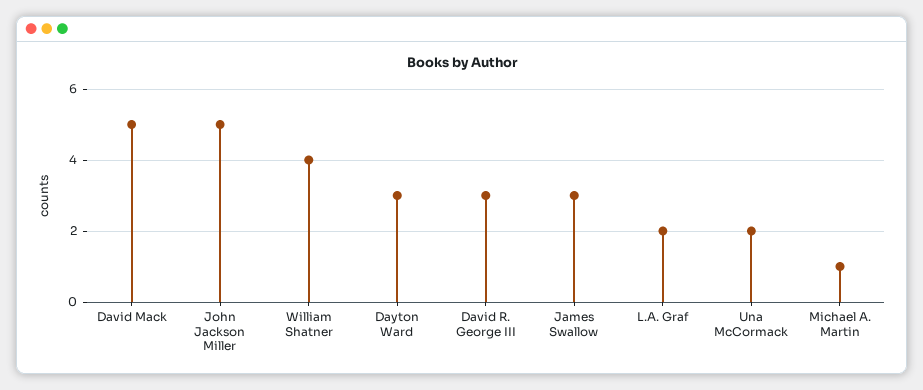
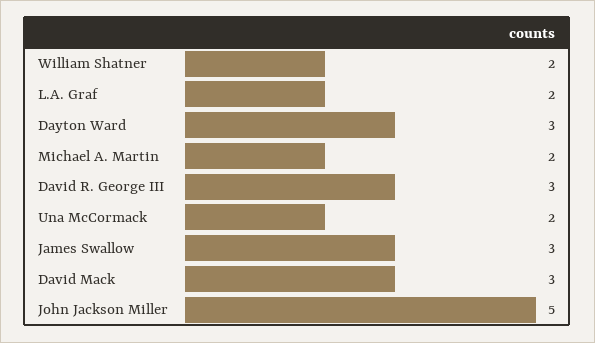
  {
-   "David Mack": 5,
+   "David Mack": 3,
    "John Jackson Miller": 5,
-   "William Shatner": 4,
+   "William Shatner": 2,
    "Dayton Ward": 3,
    "David R. George III": 3,
    "James Swallow": 3,
    "L.A. Graf": 2,
    "Una McCormack": 2,
-   "Michael A. Martin": 1
+   "Michael A. Martin": 2
  }

